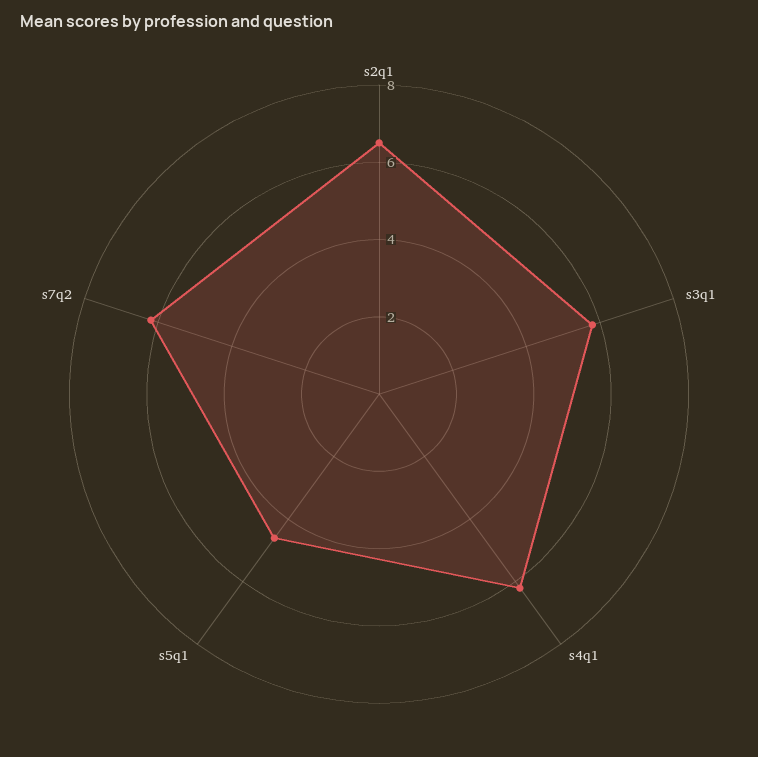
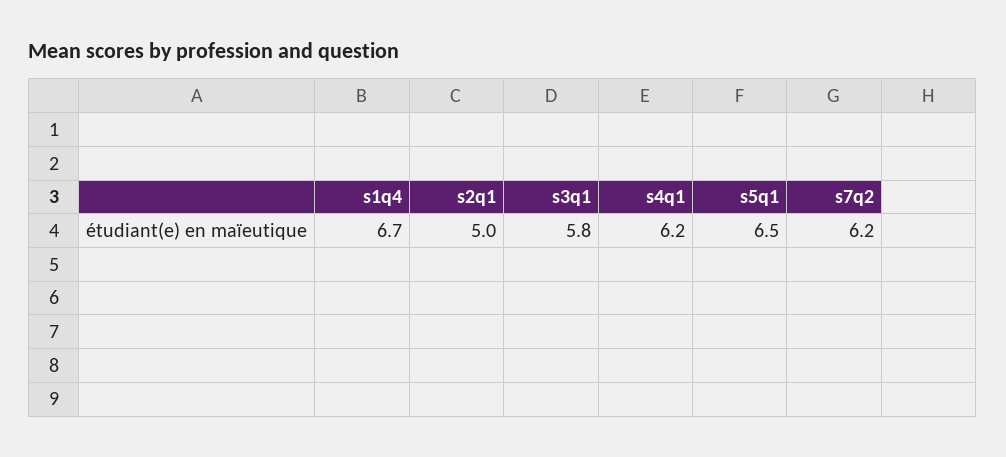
  {
-   "s2q1": 6.5,
+   "s2q1": 5,
    "s3q1": 5.8,
    "s4q1": 6.2,
-   "s5q1": 4.5,
+   "s5q1": 6.5,
-   "s7q2": 6.2
+   "s7q2": 6.2,
+   "s1q4": 6.7
  }

